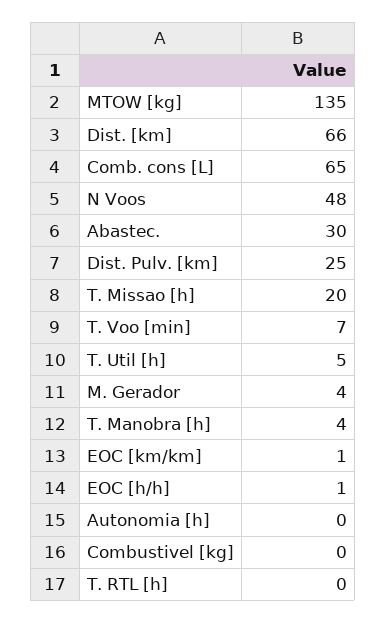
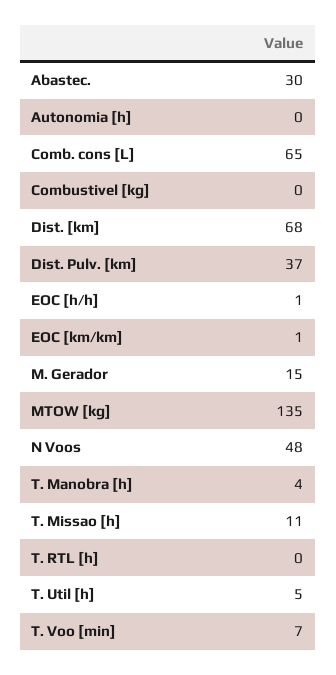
  {
    "MTOW [kg]": 135,
-   "Dist. [km]": 66,
+   "Dist. [km]": 68,
    "Comb. cons [L]": 65,
    "N Voos": 48,
    "Abastec.": 30,
-   "Dist. Pulv. [km]": 25,
+   "Dist. Pulv. [km]": 37,
-   "T. Missao [h]": 20,
+   "T. Missao [h]": 11,
    "T. Voo [min]": 7,
    "T. Util [h]": 5,
-   "M. Gerador": 4,
+   "M. Gerador": 15,
    "T. Manobra [h]": 4,
    "EOC [km/km]": 1,
    "EOC [h/h]": 1,
    "Autonomia [h]": 0,
    "Combustivel [kg]": 0,
    "T. RTL [h]": 0
  }

